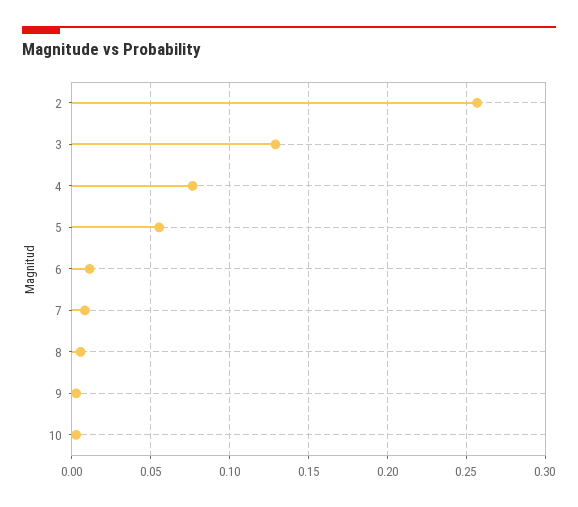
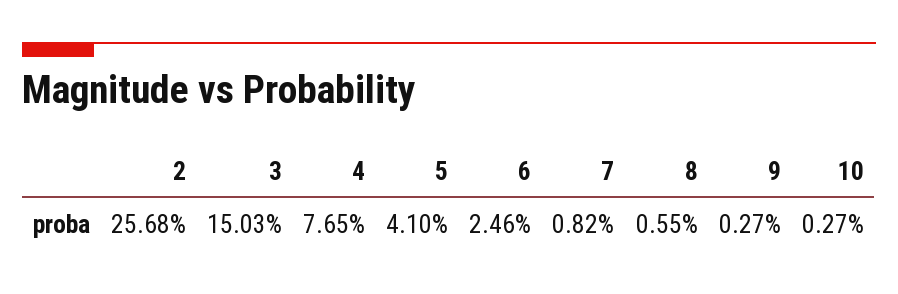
  {
    "2": 0.2568,
-   "3": 0.13,
+   "3": 0.1503,
    "4": 0.0765,
-   "5": 0.055,
+   "5": 0.041,
-   "6": 0.01,
+   "6": 0.0246,
    "7": 0.0082,
    "8": 0.0055,
    "9": 0.0027,
    "10": 0.0027
  }

